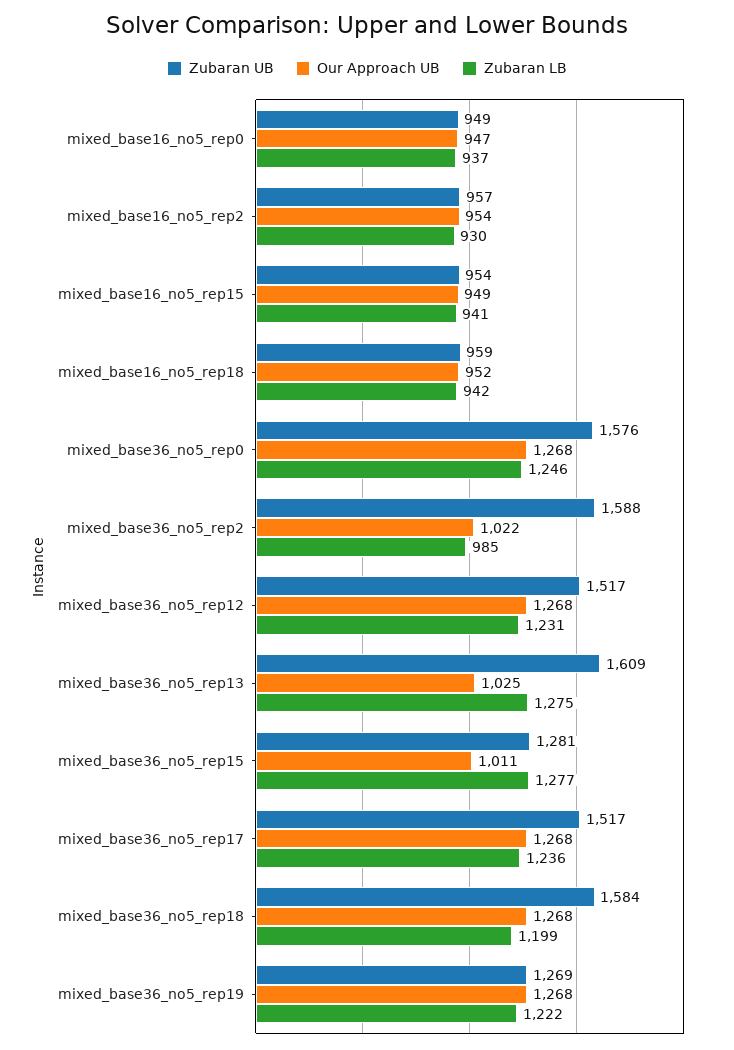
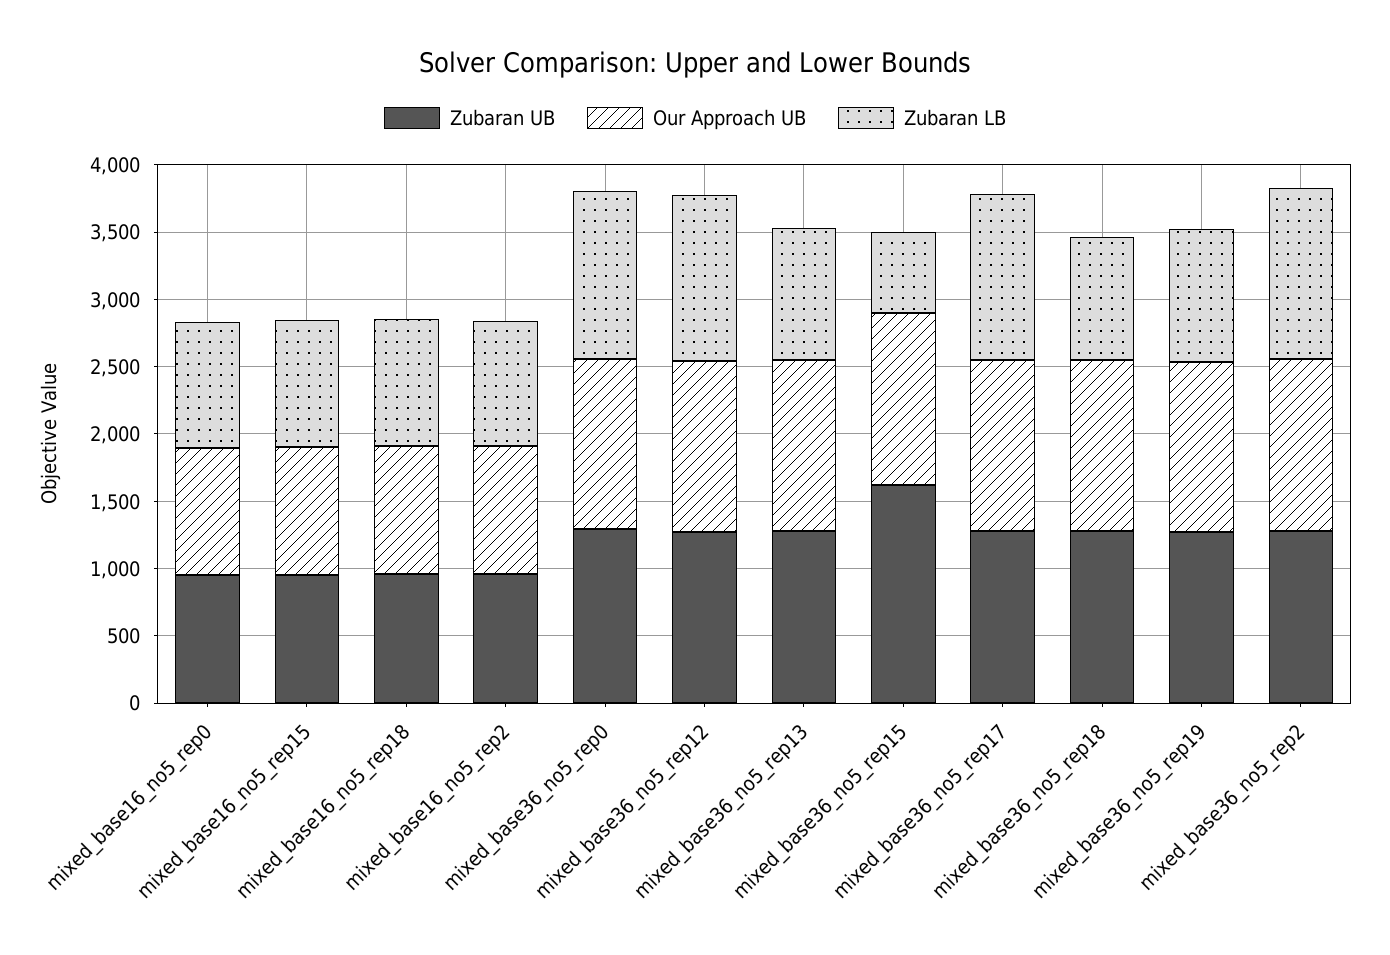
  {
    "Zubaran UB": {
      "mixed_base16_no5_rep0": 949,
      "mixed_base16_no5_rep2": 957,
      "mixed_base16_no5_rep15": 954,
      "mixed_base16_no5_rep18": 959,
-     "mixed_base36_no5_rep0": 1576,
+     "mixed_base36_no5_rep0": 1300,
-     "mixed_base36_no5_rep2": 1588,
+     "mixed_base36_no5_rep2": 1300,
-     "mixed_base36_no5_rep12": 1517,
+     "mixed_base36_no5_rep12": 1300,
-     "mixed_base36_no5_rep13": 1609,
+     "mixed_base36_no5_rep13": 1300,
-     "mixed_base36_no5_rep15": 1281,
+     "mixed_base36_no5_rep15": 1600,
-     "mixed_base36_no5_rep17": 1517,
+     "mixed_base36_no5_rep17": 1300,
-     "mixed_base36_no5_rep18": 1584,
+     "mixed_base36_no5_rep18": 1300,
      "mixed_base36_no5_rep19": 1269
    },
    "Our Approach UB": {
      "mixed_base16_no5_rep0": 947,
      "mixed_base16_no5_rep2": 954,
      "mixed_base16_no5_rep15": 949,
      "mixed_base16_no5_rep18": 952,
      "mixed_base36_no5_rep0": 1268,
-     "mixed_base36_no5_rep2": 1022,
+     "mixed_base36_no5_rep2": 1300,
      "mixed_base36_no5_rep12": 1268,
-     "mixed_base36_no5_rep13": 1025,
+     "mixed_base36_no5_rep13": 1300,
-     "mixed_base36_no5_rep15": 1011,
+     "mixed_base36_no5_rep15": 1300,
      "mixed_base36_no5_rep17": 1268,
      "mixed_base36_no5_rep18": 1268,
      "mixed_base36_no5_rep19": 1268
    },
    "Zubaran LB": {
      "mixed_base16_no5_rep0": 937,
      "mixed_base16_no5_rep2": 930,
      "mixed_base16_no5_rep15": 941,
      "mixed_base16_no5_rep18": 942,
      "mixed_base36_no5_rep0": 1246,
-     "mixed_base36_no5_rep2": 985,
+     "mixed_base36_no5_rep2": 1300,
      "mixed_base36_no5_rep12": 1231,
-     "mixed_base36_no5_rep13": 1275,
+     "mixed_base36_no5_rep13": 1000,
-     "mixed_base36_no5_rep15": 1277,
+     "mixed_base36_no5_rep15": 600,
      "mixed_base36_no5_rep17": 1236,
-     "mixed_base36_no5_rep18": 1199,
+     "mixed_base36_no5_rep18": 900,
-     "mixed_base36_no5_rep19": 1222
+     "mixed_base36_no5_rep19": 1000
    }
  }

